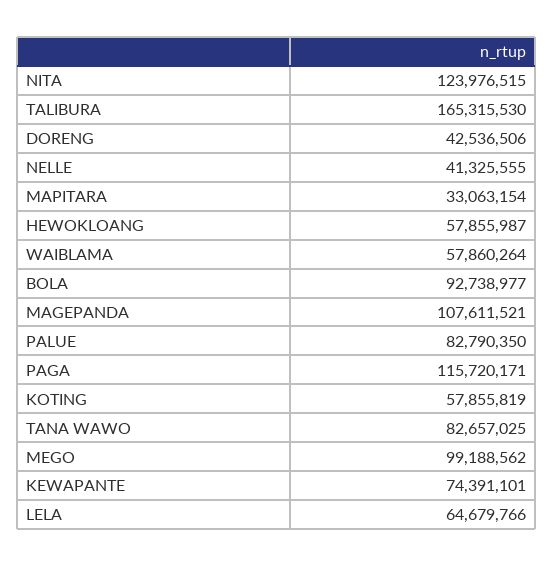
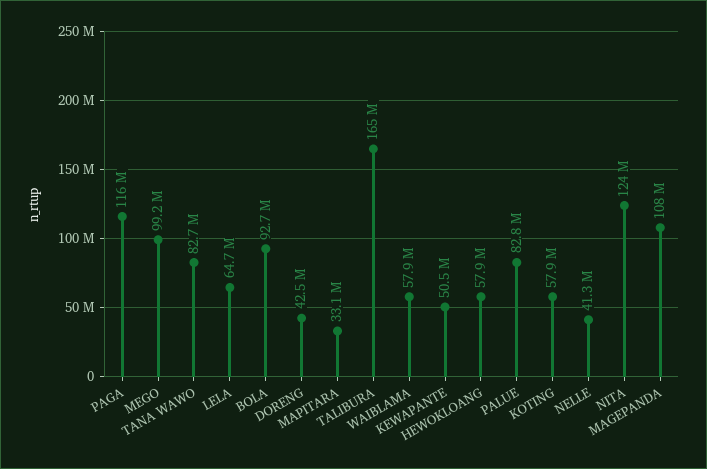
  {
    "NITA": 123976515,
    "TALIBURA": 165315530,
    "DORENG": 42536506,
    "NELLE": 41325555,
    "MAPITARA": 33063154,
    "HEWOKLOANG": 57855987,
    "WAIBLAMA": 57860264,
    "BOLA": 92738977,
    "MAGEPANDA": 107611521,
    "PALUE": 82790350,
    "PAGA": 115720171,
    "KOTING": 57855819,
    "TANA WAWO": 82657025,
    "MEGO": 99188562,
-   "KEWAPANTE": 74391101,
+   "KEWAPANTE": 50500000,
    "LELA": 64679766
  }

